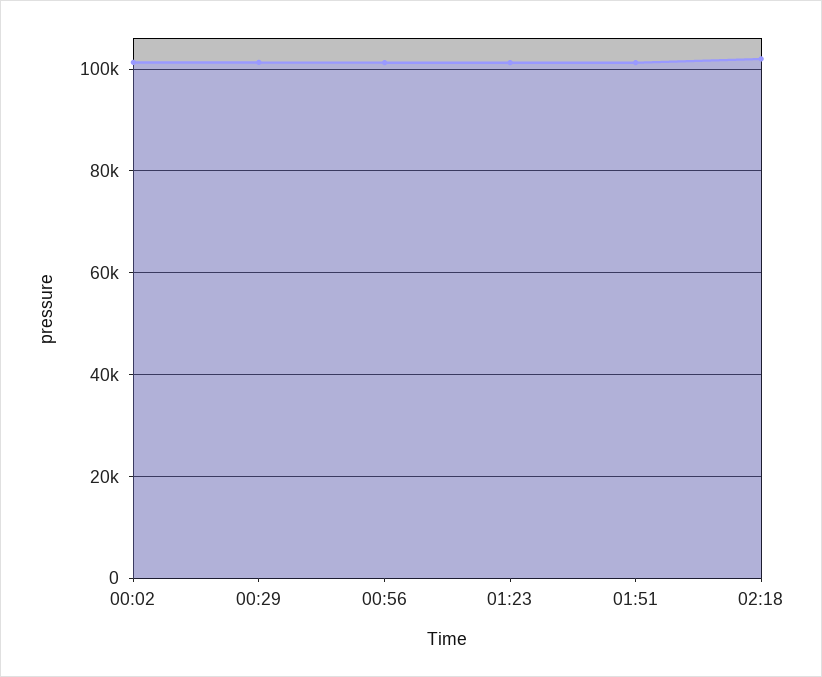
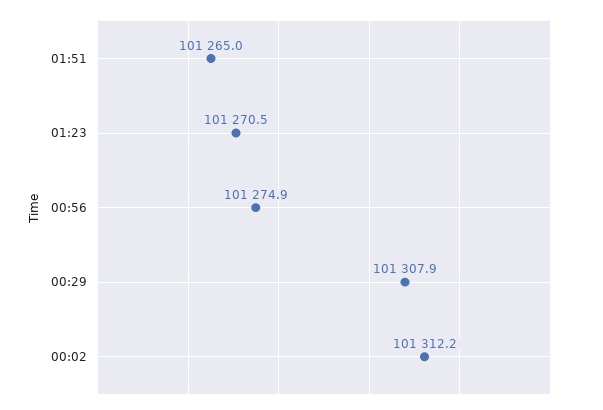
  {
    "00:02": 101312.2,
    "00:29": 101307.9,
    "00:56": 101274.9,
    "01:23": 101270.5,
-   "01:51": 101265,
+   "01:51": 101265
-   "02:18": 102000
  }

